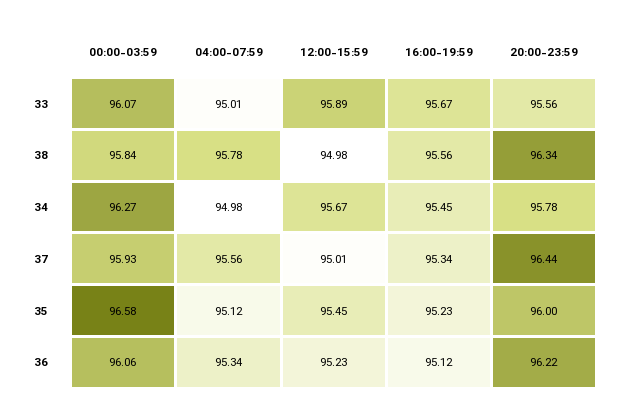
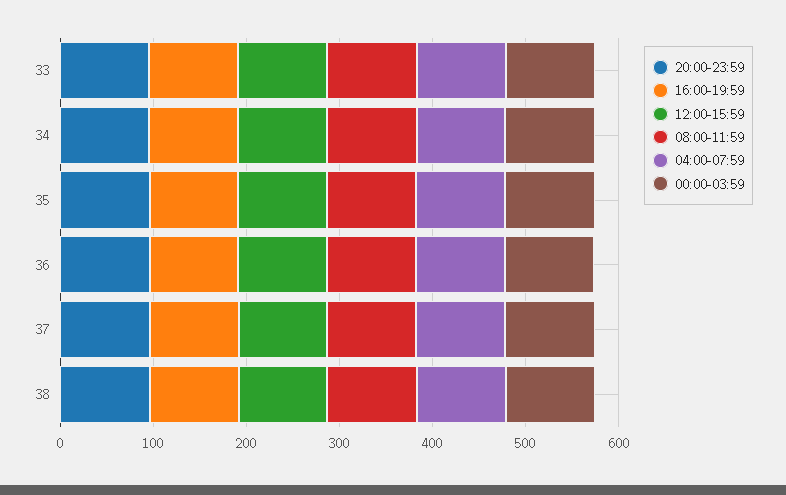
  {
    "00:00-03:59": {
      "33": 96.07,
      "38": 95.84,
      "34": 96.27,
      "37": 95.93,
      "35": 96.58,
      "36": 96.06
    },
    "04:00-07:59": {
      "33": 95.01,
      "38": 95.78,
      "34": 94.98,
      "37": 95.56,
      "35": 95.12,
      "36": 95.34
    },
    "12:00-15:59": {
      "33": 95.89,
      "38": 94.98,
      "34": 95.67,
      "37": 95.01,
      "35": 95.45,
      "36": 95.23
    },
    "16:00-19:59": {
      "33": 95.67,
      "38": 95.56,
      "34": 95.45,
      "37": 95.34,
      "35": 95.23,
      "36": 95.12
    },
    "20:00-23:59": {
      "33": 95.56,
      "38": 96.34,
      "34": 95.78,
      "37": 96.44,
      "35": 96,
      "36": 96.22
-   }
+   },
+   "08:00-11:59": {
+     "33": 100,
+     "34": 100,
+     "35": 100,
+     "36": 100,
+     "37": 100,
+     "38": 100
+   }
  }

